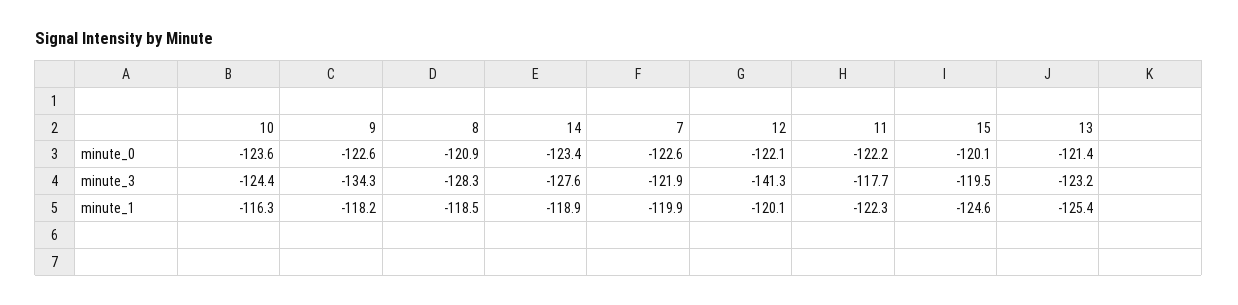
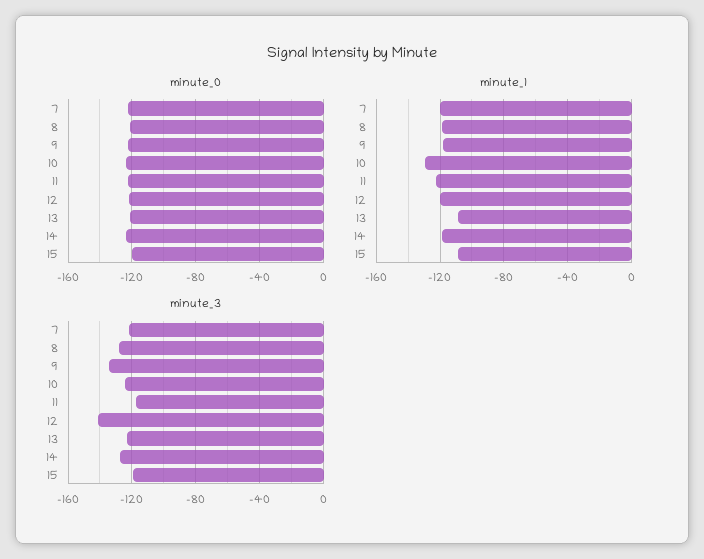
  {
    "minute_0": {
      "10": -123.6,
      "9": -122.6,
      "8": -120.9,
      "14": -123.4,
      "7": -122.6,
      "12": -122.1,
      "11": -122.2,
      "15": -120.1,
      "13": -121.4
    },
    "minute_3": {
      "10": -124.4,
      "9": -134.3,
      "8": -128.3,
      "14": -127.6,
      "7": -121.9,
      "12": -141.3,
      "11": -117.7,
      "15": -119.5,
      "13": -123.2
    },
    "minute_1": {
-     "10": -116.3,
+     "10": -130,
      "9": -118.2,
      "8": -118.5,
      "14": -118.9,
      "7": -119.9,
      "12": -120.1,
      "11": -122.3,
-     "15": -124.6,
+     "15": -110,
-     "13": -125.4
+     "13": -110
    }
  }

